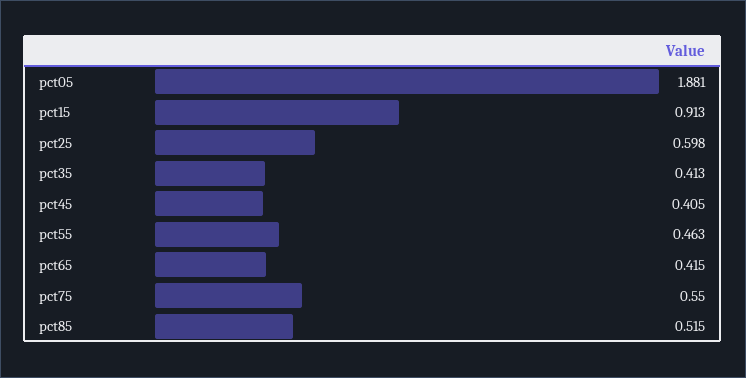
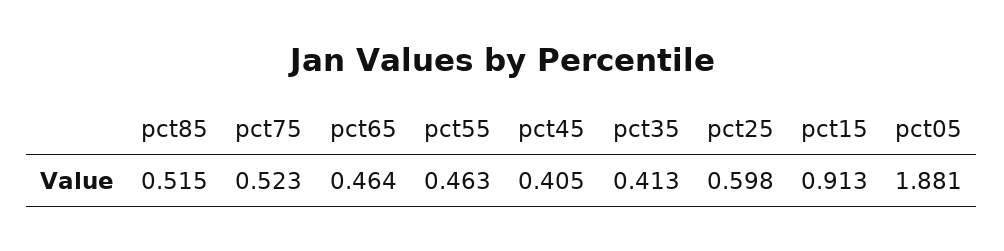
  {
    "pct05": 1.881,
    "pct15": 0.913,
    "pct25": 0.598,
    "pct35": 0.413,
    "pct45": 0.405,
    "pct55": 0.463,
-   "pct65": 0.415,
+   "pct65": 0.464,
-   "pct75": 0.55,
+   "pct75": 0.523,
    "pct85": 0.515
  }

